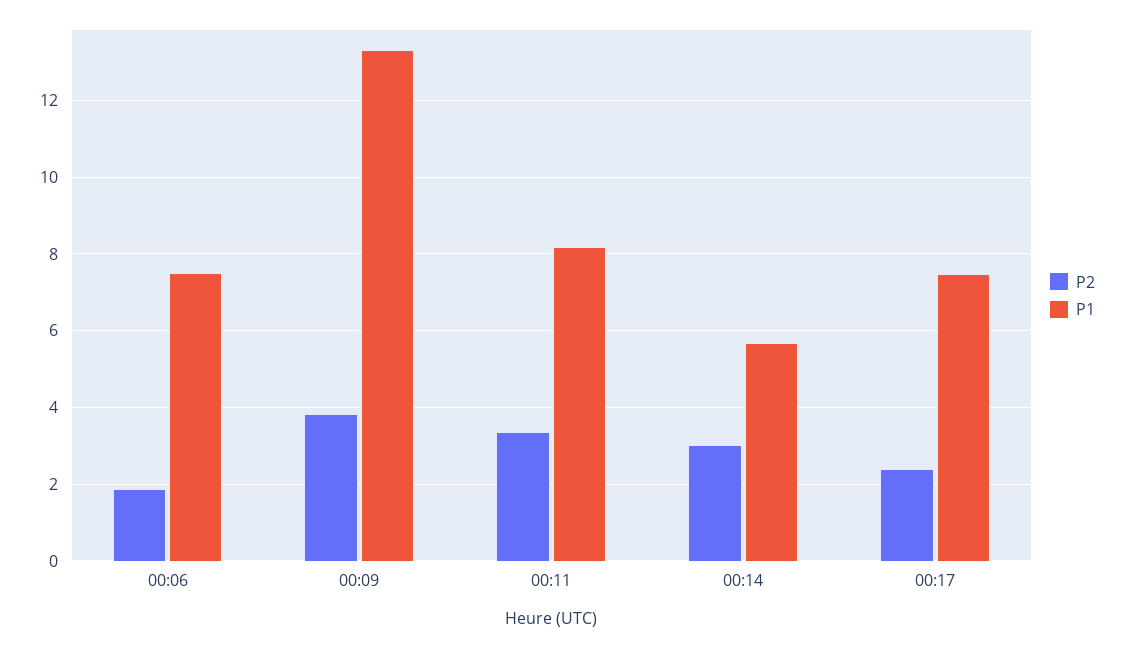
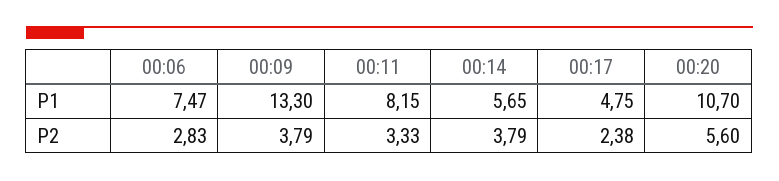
  {
    "P2": {
-     "00:06": 1.8,
+     "00:06": 2.83,
      "00:09": 3.79,
      "00:11": 3.33,
-     "00:14": 3,
+     "00:14": 3.79,
-     "00:17": 2.38
+     "00:17": 2.38,
+     "00:20": 5.6
    },
    "P1": {
      "00:06": 7.47,
      "00:09": 13.3,
      "00:11": 8.15,
      "00:14": 5.65,
-     "00:17": 7.4
+     "00:17": 4.75,
+     "00:20": 10.7
    }
  }

